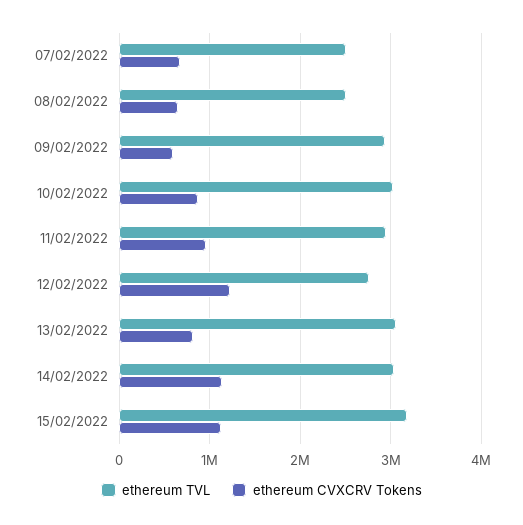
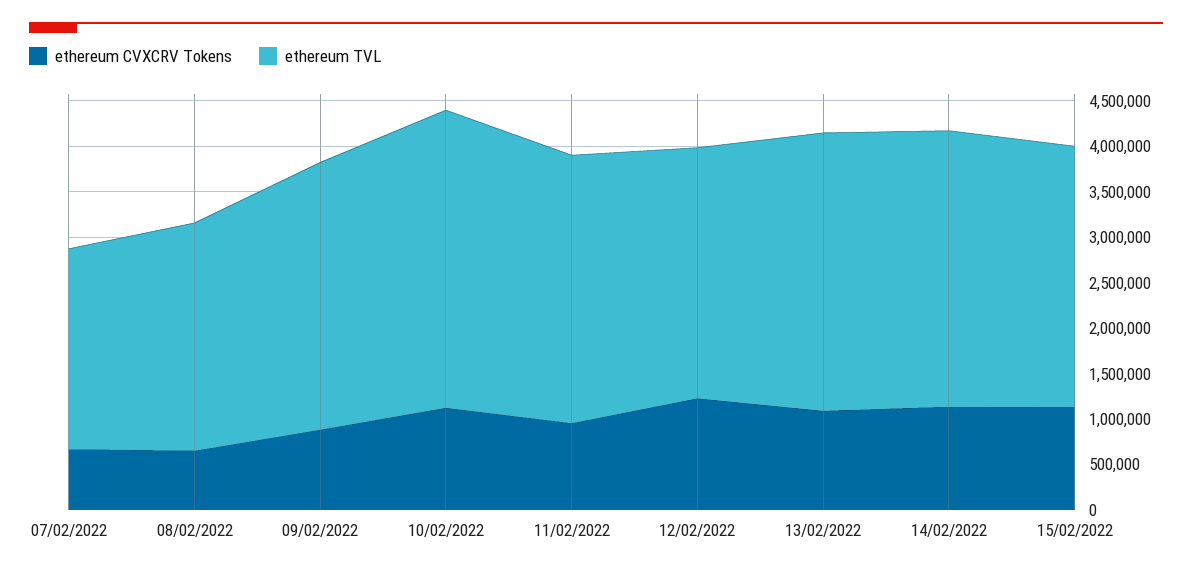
  {
    "ethereum TVL": {
-     "07/02/2022": 2500000,
+     "07/02/2022": 2200000,
      "08/02/2022": 2500000,
      "09/02/2022": 2900000,
-     "10/02/2022": 3000000,
+     "10/02/2022": 3300000,
      "11/02/2022": 2900000,
      "12/02/2022": 2800000,
      "13/02/2022": 3100000,
      "14/02/2022": 3000000,
-     "15/02/2022": 3200000
+     "15/02/2022": 2900000
    },
    "ethereum CVXCRV Tokens": {
      "07/02/2022": 700000,
      "08/02/2022": 700000,
-     "09/02/2022": 600000,
+     "09/02/2022": 900000,
-     "10/02/2022": 900000,
+     "10/02/2022": 1100000,
      "11/02/2022": 1000000,
      "12/02/2022": 1200000,
-     "13/02/2022": 800000,
+     "13/02/2022": 1100000,
      "14/02/2022": 1100000,
      "15/02/2022": 1100000
    }
  }

